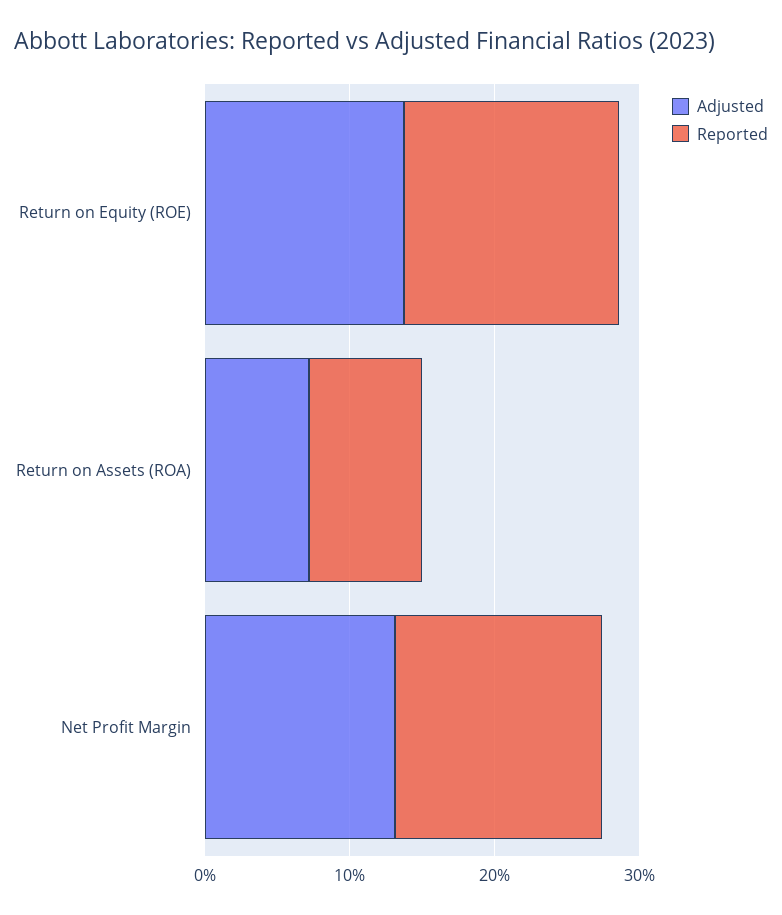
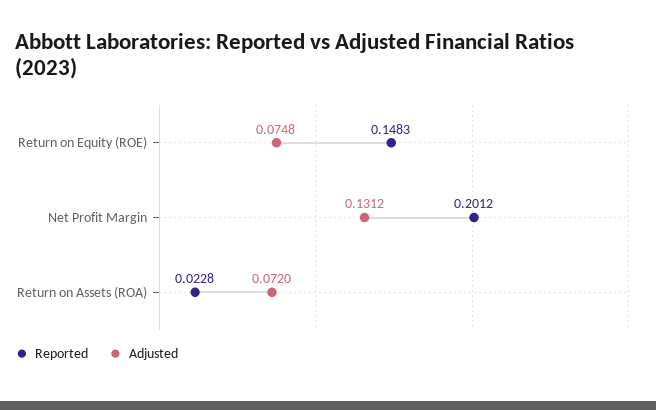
  {
    "Adjusted": {
-     "Return on Equity (ROE)": 0.14,
+     "Return on Equity (ROE)": 0.0748,
      "Return on Assets (ROA)": 0.072,
      "Net Profit Margin": 0.1312
    },
    "Reported": {
      "Return on Equity (ROE)": 0.1483,
-     "Return on Assets (ROA)": 0.08,
+     "Return on Assets (ROA)": 0.0228,
-     "Net Profit Margin": 0.14
+     "Net Profit Margin": 0.2012
    }
  }

